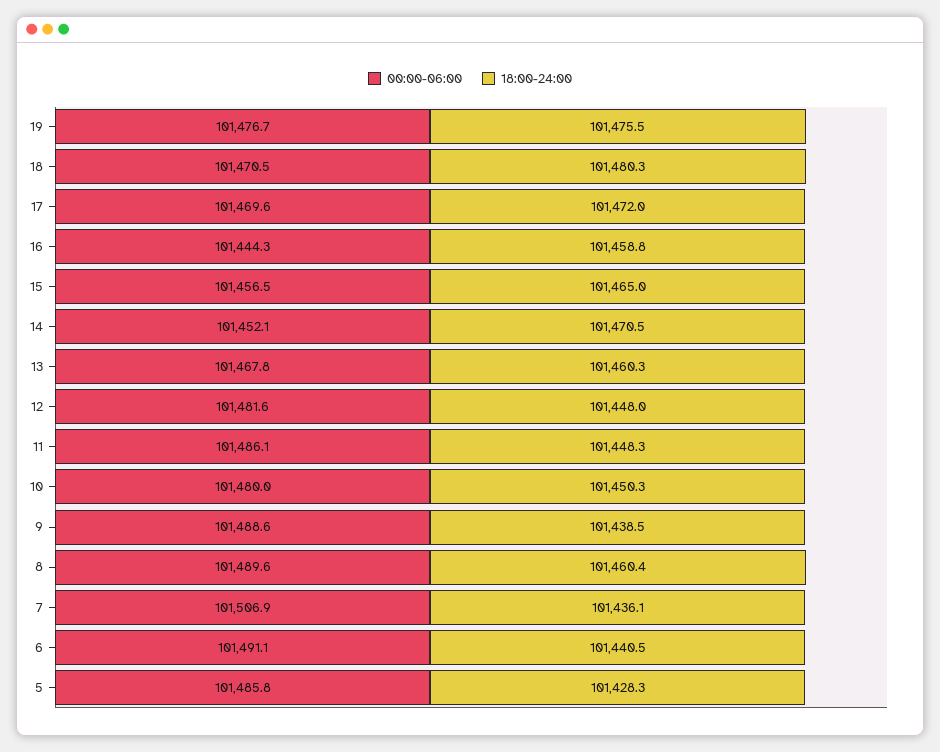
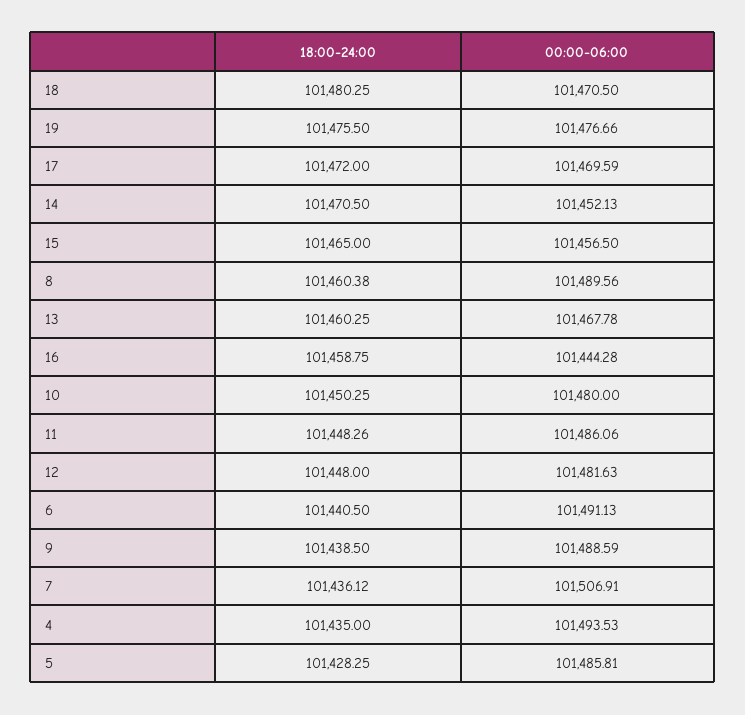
  {
    "00:00-06:00": {
      "19": 101476.66,
      "18": 101470.5,
      "17": 101469.59,
      "16": 101444.28,
      "15": 101456.5,
      "14": 101452.13,
      "13": 101467.78,
      "12": 101481.63,
      "11": 101486.06,
      "10": 101480,
      "9": 101488.59,
      "8": 101489.56,
      "7": 101506.91,
      "6": 101491.13,
-     "5": 101485.81
+     "5": 101485.81,
+     "4": 101493.53
    },
    "18:00-24:00": {
      "19": 101475.5,
      "18": 101480.25,
      "17": 101472,
      "16": 101458.75,
      "15": 101465,
      "14": 101470.5,
      "13": 101460.25,
      "12": 101448,
      "11": 101448.26,
      "10": 101450.25,
      "9": 101438.5,
      "8": 101460.38,
      "7": 101436.12,
      "6": 101440.5,
-     "5": 101428.25
+     "5": 101428.25,
+     "4": 101435
    }
  }

